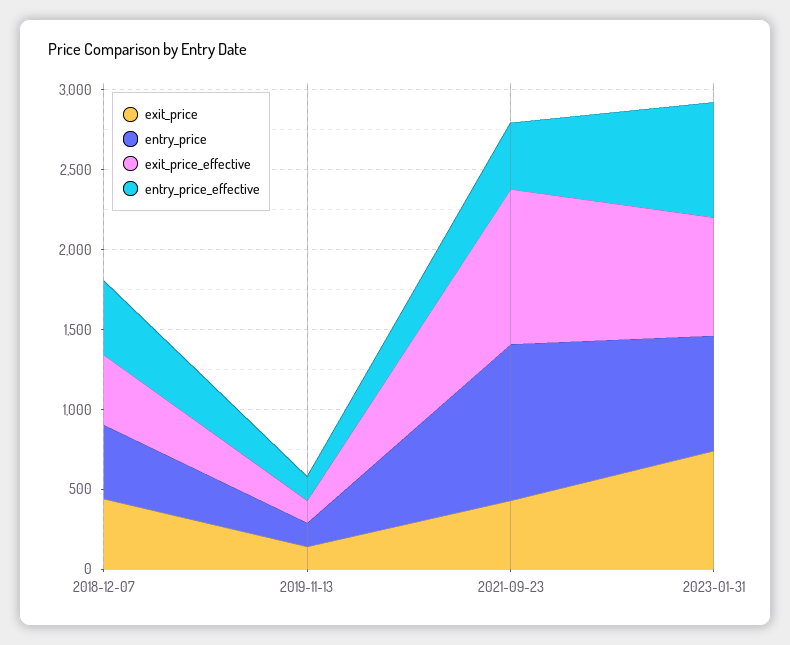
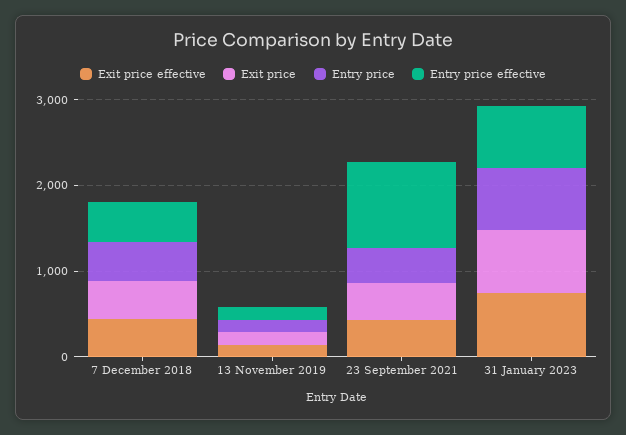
  {
    "exit_price": {
      "2018-12-07": 400,
      "2019-11-13": 100,
      "2021-09-23": 400,
      "2023-01-31": 700
    },
    "entry_price": {
      "2018-12-07": 500,
      "2019-11-13": 100,
-     "2021-09-23": 1000,
+     "2021-09-23": 400,
      "2023-01-31": 700
    },
    "exit_price_effective": {
      "2018-12-07": 400,
      "2019-11-13": 100,
-     "2021-09-23": 1000,
+     "2021-09-23": 400,
      "2023-01-31": 700
    },
    "entry_price_effective": {
      "2018-12-07": 500,
      "2019-11-13": 100,
-     "2021-09-23": 400,
+     "2021-09-23": 1000,
      "2023-01-31": 700
    }
  }

